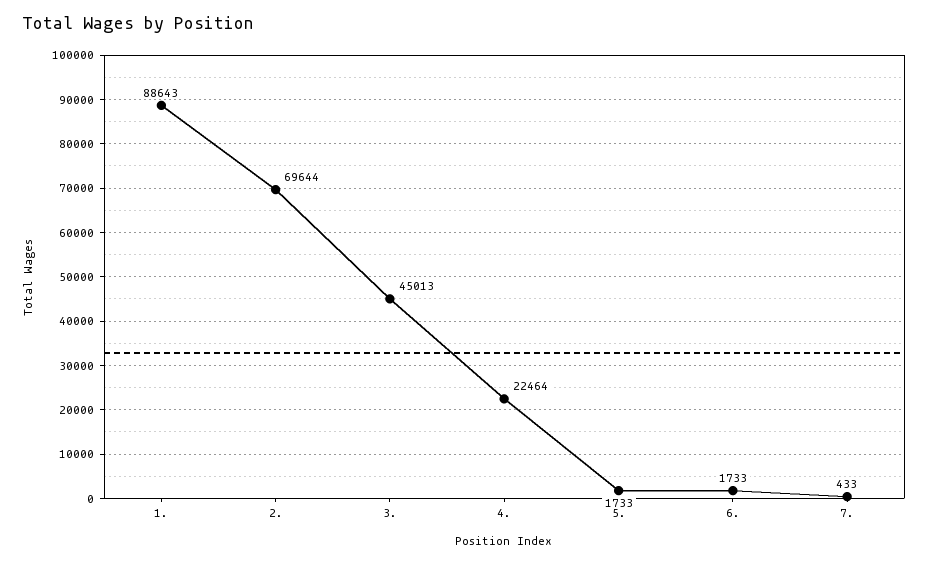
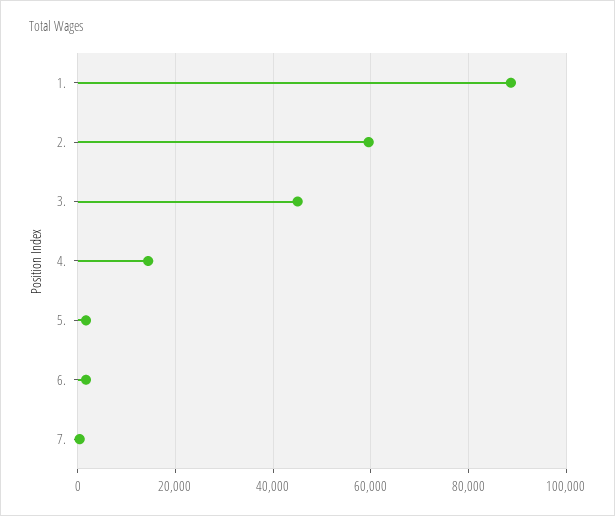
  {
    "1.": 88643,
-   "2.": 69644,
+   "2.": 60000,
    "3.": 45013,
-   "4.": 22464,
+   "4.": 14000,
    "5.": 1733,
    "6.": 1733,
    "7.": 433
  }

